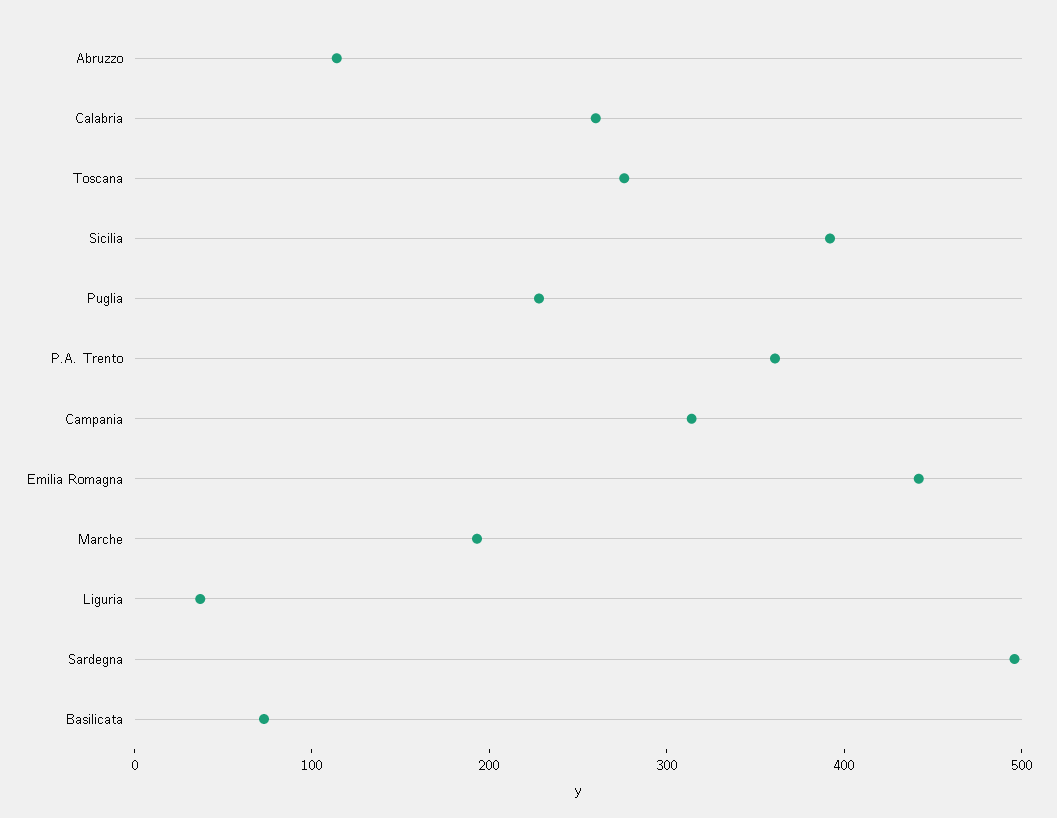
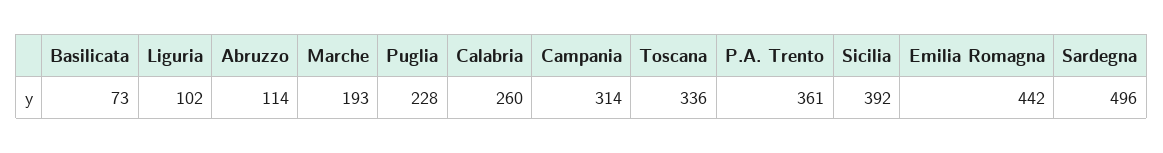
  {
    "Abruzzo": 114,
    "Calabria": 260,
-   "Toscana": 280,
+   "Toscana": 336,
    "Sicilia": 392,
    "Puglia": 228,
    "P.A. Trento": 361,
    "Campania": 314,
    "Emilia Romagna": 442,
    "Marche": 193,
-   "Liguria": 40,
+   "Liguria": 102,
    "Sardegna": 496,
    "Basilicata": 73
  }

